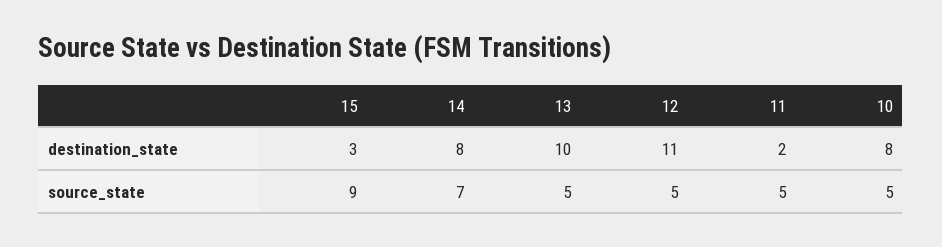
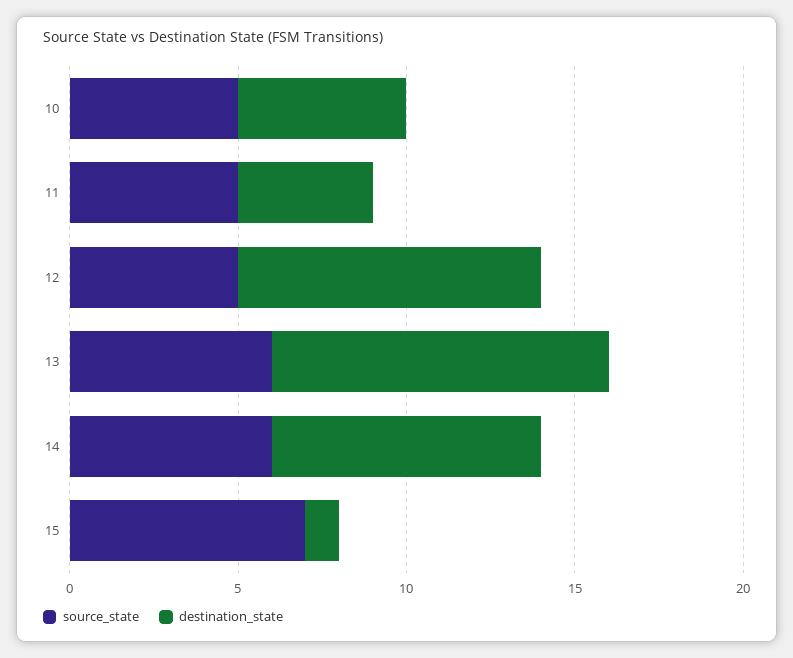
  {
    "destination_state": {
-     "15": 3,
+     "15": 1,
      "14": 8,
      "13": 10,
-     "12": 11,
+     "12": 9,
-     "11": 2,
+     "11": 4,
-     "10": 8
+     "10": 5
    },
    "source_state": {
-     "15": 9,
+     "15": 7,
-     "14": 7,
+     "14": 6,
-     "13": 5,
+     "13": 6,
      "12": 5,
      "11": 5,
      "10": 5
    }
  }

